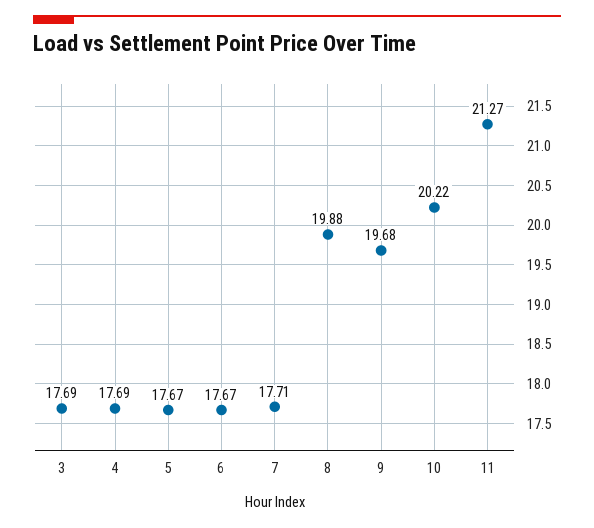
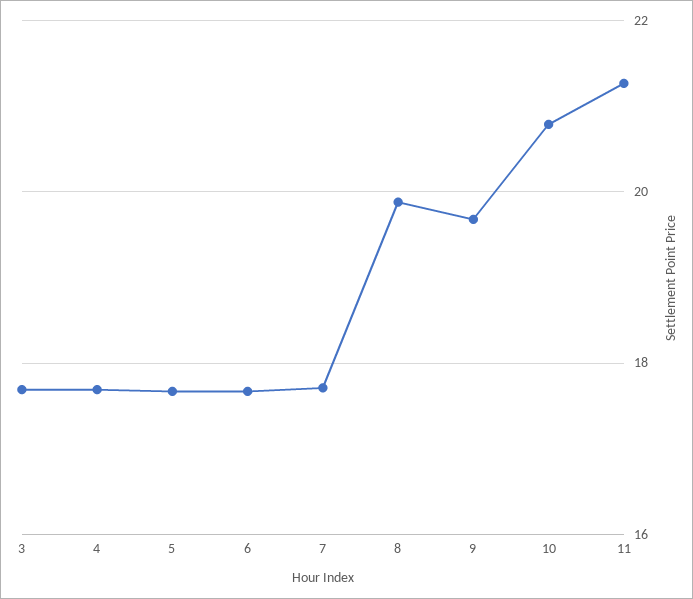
  {
    "3": 17.69,
    "4": 17.69,
    "5": 17.67,
    "6": 17.67,
    "7": 17.71,
    "8": 19.88,
    "9": 19.68,
-   "10": 20.22,
+   "10": 20.8,
    "11": 21.27
  }

